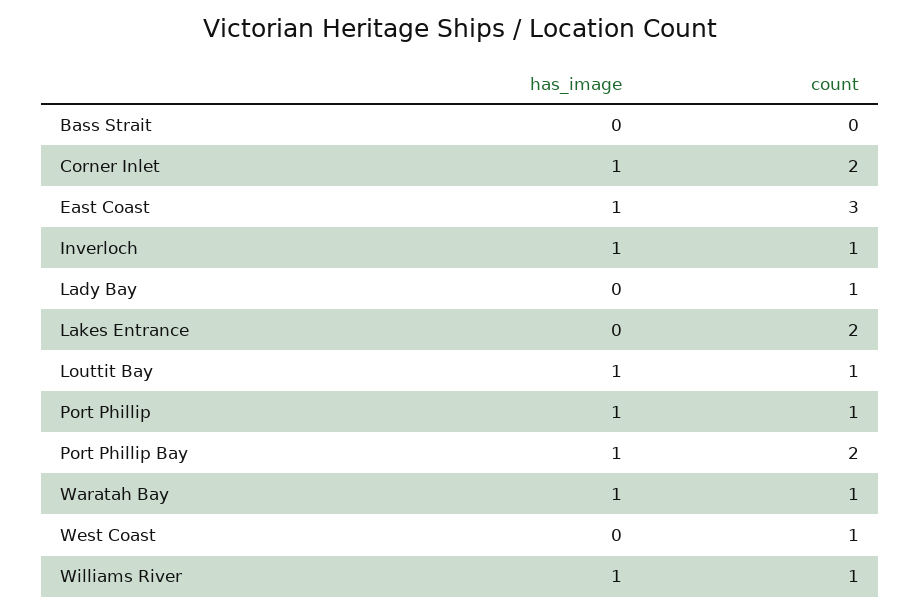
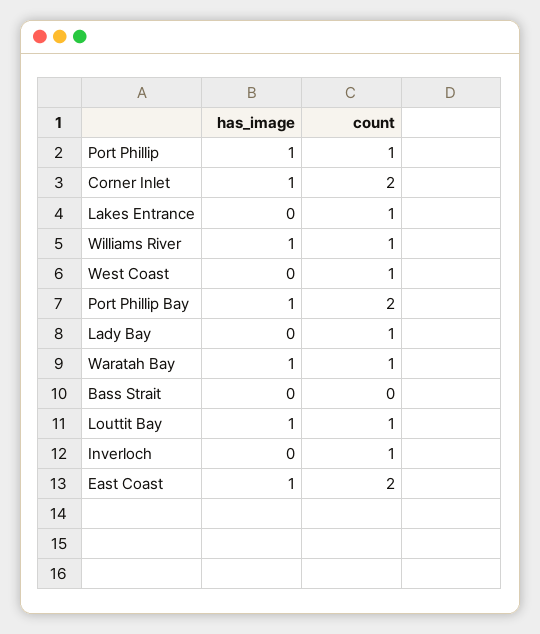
  {
    "has_image": {
      "Bass Strait": 0,
      "Corner Inlet": 1,
      "East Coast": 1,
-     "Inverloch": 1,
+     "Inverloch": 0,
      "Lady Bay": 0,
      "Lakes Entrance": 0,
      "Louttit Bay": 1,
      "Port Phillip": 1,
      "Port Phillip Bay": 1,
      "Waratah Bay": 1,
      "West Coast": 0,
      "Williams River": 1
    },
    "count": {
      "Bass Strait": 0,
      "Corner Inlet": 2,
-     "East Coast": 3,
+     "East Coast": 2,
      "Inverloch": 1,
      "Lady Bay": 1,
-     "Lakes Entrance": 2,
+     "Lakes Entrance": 1,
      "Louttit Bay": 1,
      "Port Phillip": 1,
      "Port Phillip Bay": 2,
      "Waratah Bay": 1,
      "West Coast": 1,
      "Williams River": 1
    }
  }

